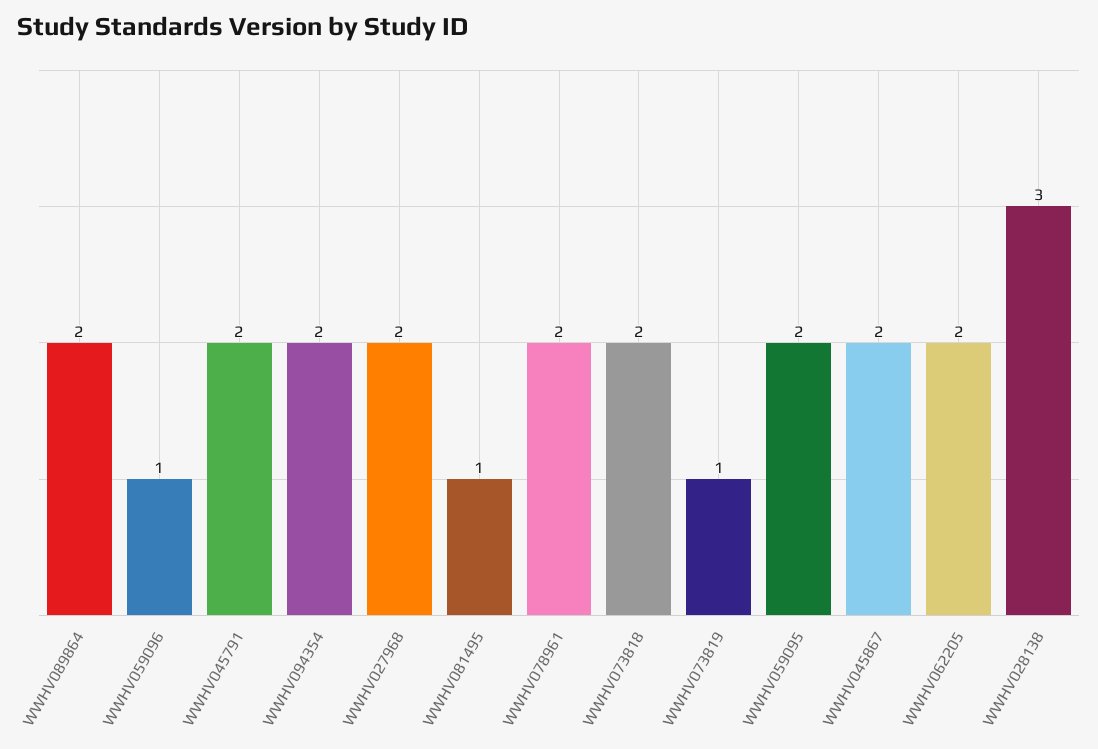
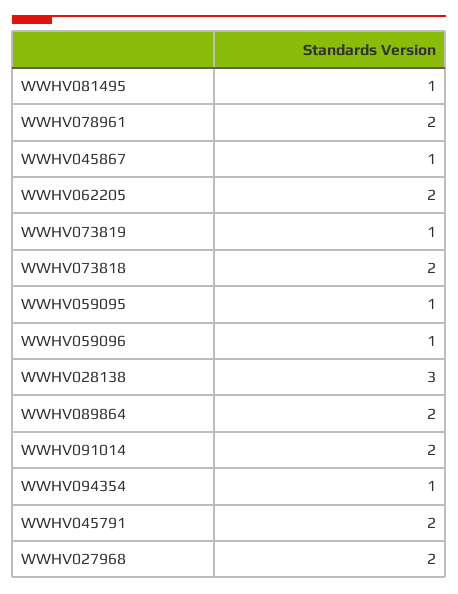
  {
    "WWHV089864": 2,
    "WWHV059096": 1,
    "WWHV045791": 2,
-   "WWHV094354": 2,
+   "WWHV094354": 1,
    "WWHV027968": 2,
    "WWHV081495": 1,
    "WWHV078961": 2,
    "WWHV073818": 2,
    "WWHV073819": 1,
-   "WWHV059095": 2,
+   "WWHV059095": 1,
-   "WWHV045867": 2,
+   "WWHV045867": 1,
    "WWHV062205": 2,
-   "WWHV028138": 3
+   "WWHV028138": 3,
+   "WWHV091014": 2
  }

